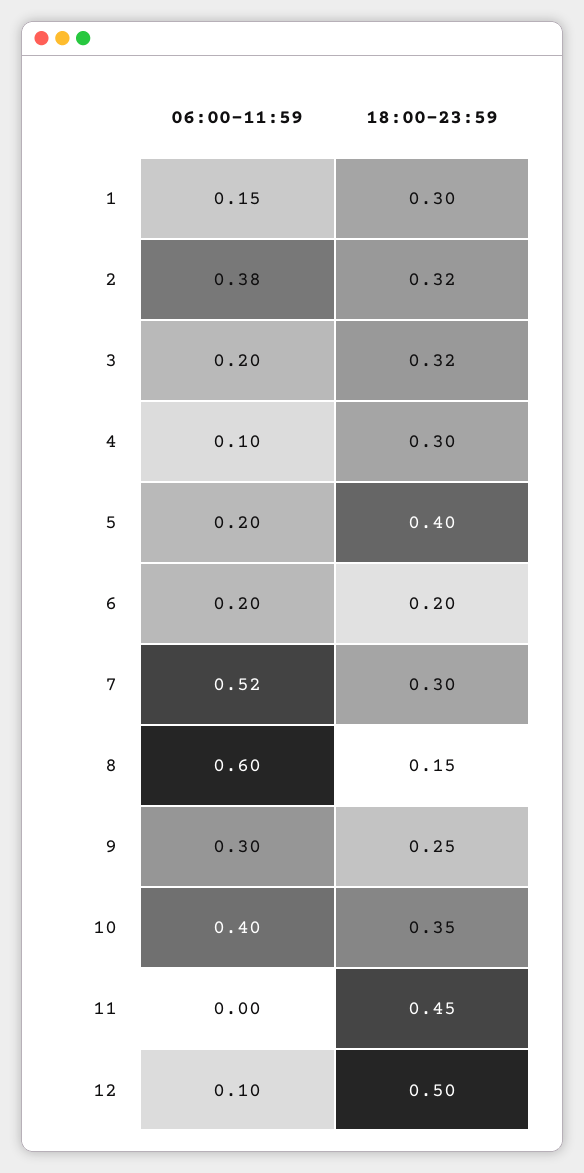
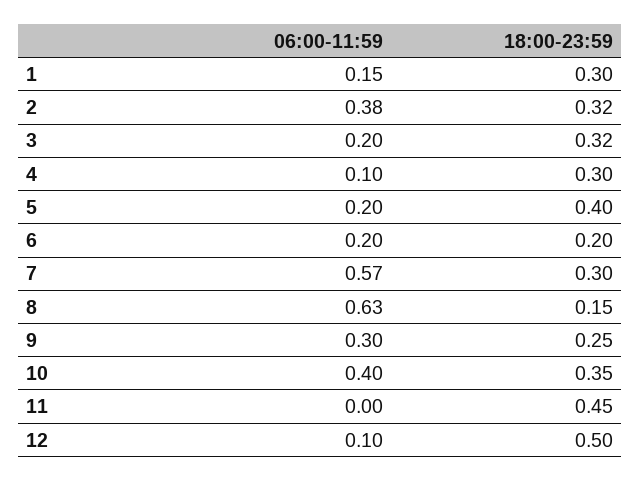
  {
    "06:00-11:59": {
      "1": 0.15,
      "2": 0.38,
      "3": 0.2,
      "4": 0.1,
      "5": 0.2,
      "6": 0.2,
-     "7": 0.52,
+     "7": 0.57,
-     "8": 0.6,
+     "8": 0.63,
      "9": 0.3,
      "10": 0.4,
      "11": 0,
      "12": 0.1
    },
    "18:00-23:59": {
      "1": 0.3,
      "2": 0.32,
      "3": 0.32,
      "4": 0.3,
      "5": 0.4,
      "6": 0.2,
      "7": 0.3,
      "8": 0.15,
      "9": 0.25,
      "10": 0.35,
      "11": 0.45,
      "12": 0.5
    }
  }

